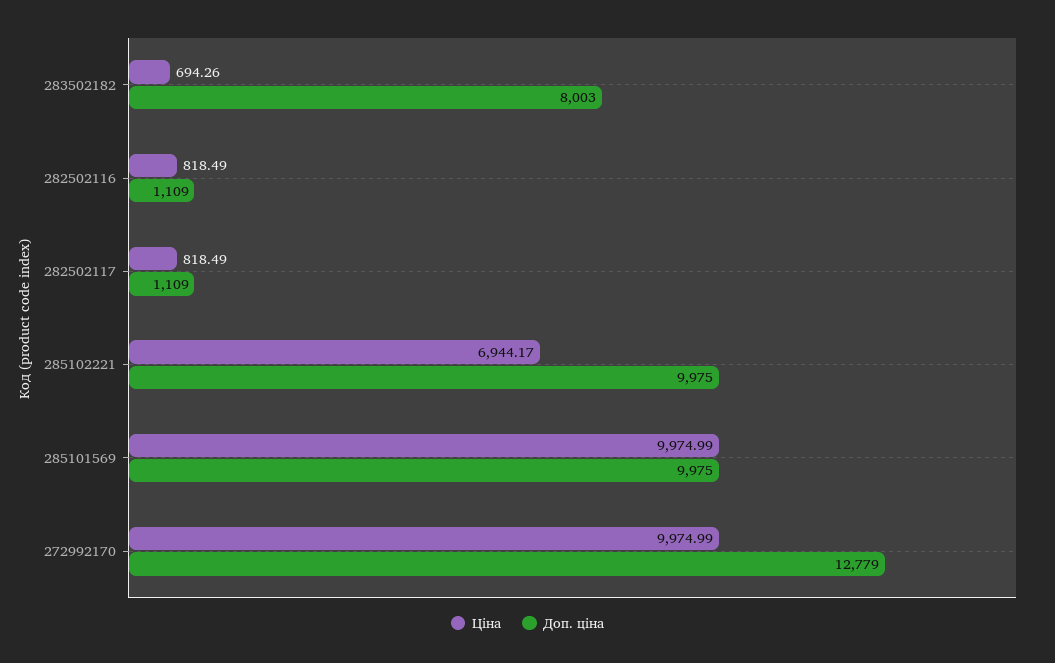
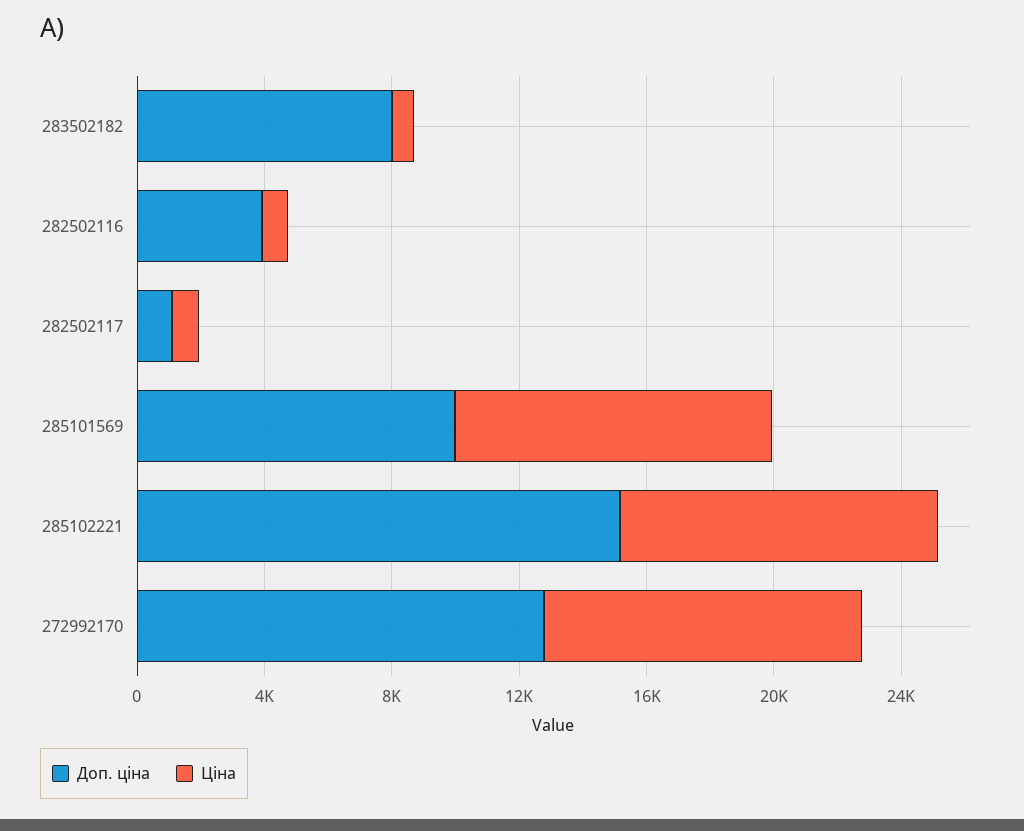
  {
    "Ціна": {
      "283502182": 694.26,
      "282502116": 818.49,
      "282502117": 818.49,
-     "285102221": 6944.17,
+     "285102221": 10000,
      "285101569": 9974.99,
      "272992170": 9974.99
    },
    "Доп. ціна": {
      "283502182": 8003,
-     "282502116": 1109,
+     "282502116": 4000,
      "282502117": 1109,
-     "285102221": 9975,
+     "285102221": 15000,
      "285101569": 9975,
      "272992170": 12779
    }
  }

